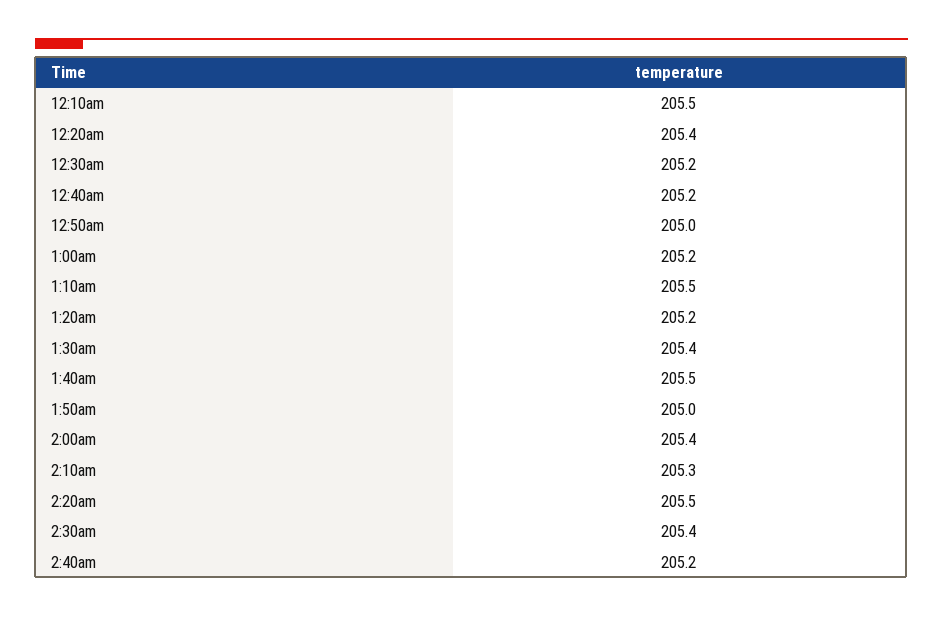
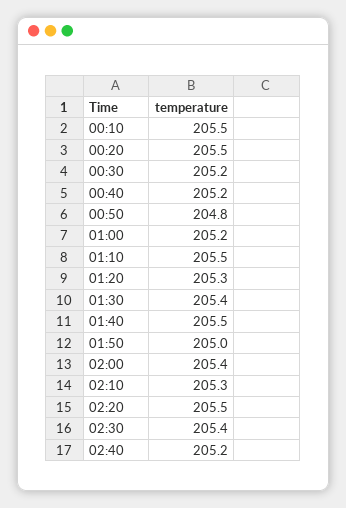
  {
    "12:10am": 205.5,
-   "12:20am": 205.4,
+   "12:20am": 205.5,
    "12:30am": 205.2,
    "12:40am": 205.2,
-   "12:50am": 205,
+   "12:50am": 204.8,
    "1:00am": 205.2,
    "1:10am": 205.5,
-   "1:20am": 205.2,
+   "1:20am": 205.3,
    "1:30am": 205.4,
    "1:40am": 205.5,
    "1:50am": 205,
    "2:00am": 205.4,
    "2:10am": 205.3,
    "2:20am": 205.5,
    "2:30am": 205.4,
    "2:40am": 205.2
  }

